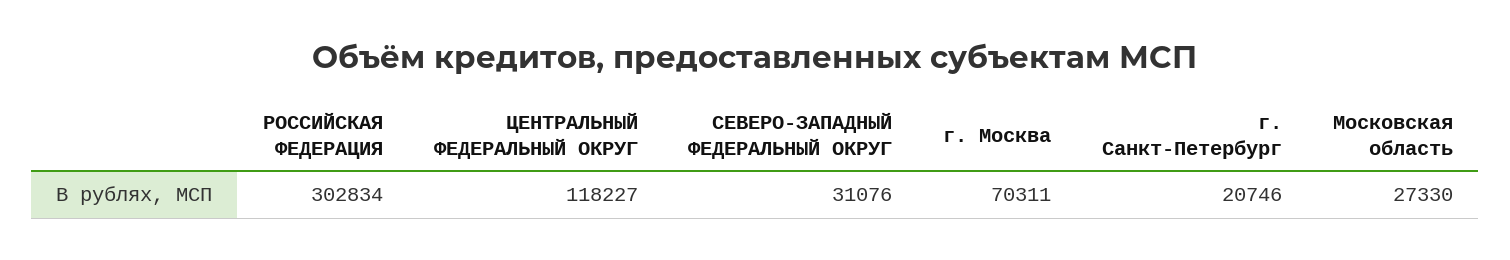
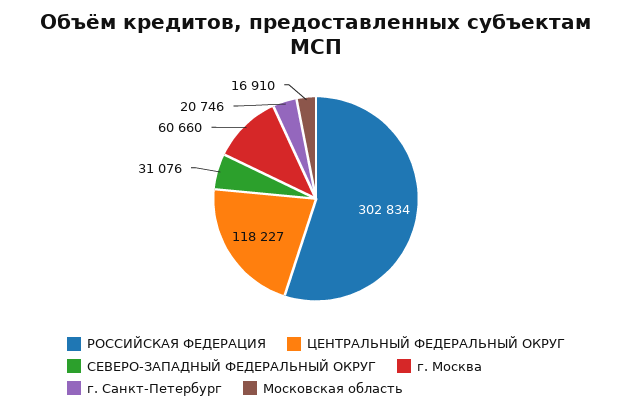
  {
    "РОССИЙСКАЯ ФЕДЕРАЦИЯ": 302834,
    "ЦЕНТРАЛЬНЫЙ ФЕДЕРАЛЬНЫЙ ОКРУГ": 118227,
    "СЕВЕРО-ЗАПАДНЫЙ ФЕДЕРАЛЬНЫЙ ОКРУГ": 31076,
-   "г. Москва": 70311,
+   "г. Москва": 60660,
    "г. Санкт-Петербург": 20746,
-   "Московская область": 27330
+   "Московская область": 16910
  }

